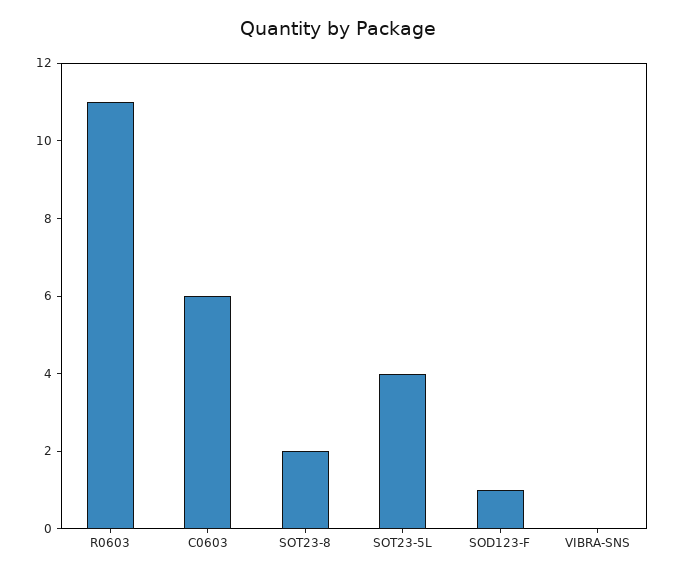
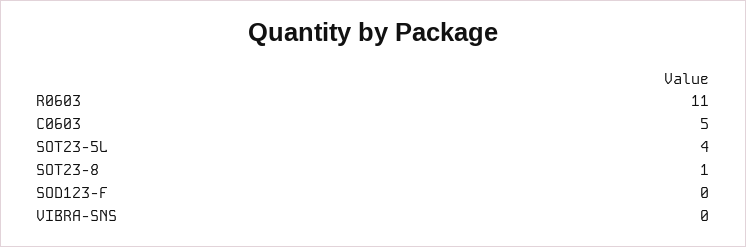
  {
    "R0603": 11,
-   "C0603": 6,
+   "C0603": 5,
-   "SOT23-8": 2,
+   "SOT23-8": 1,
    "SOT23-5L": 4,
-   "SOD123-F": 1,
+   "SOD123-F": 0,
    "VIBRA-SNS": 0
  }

